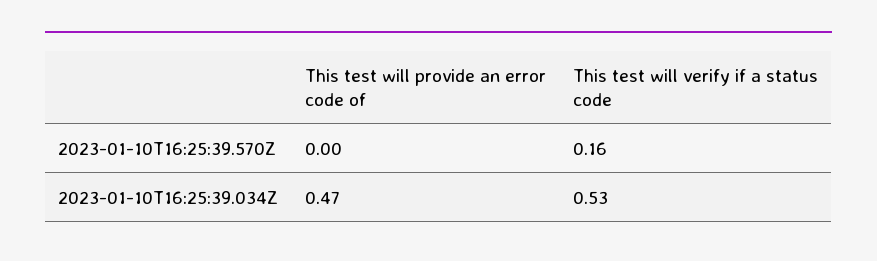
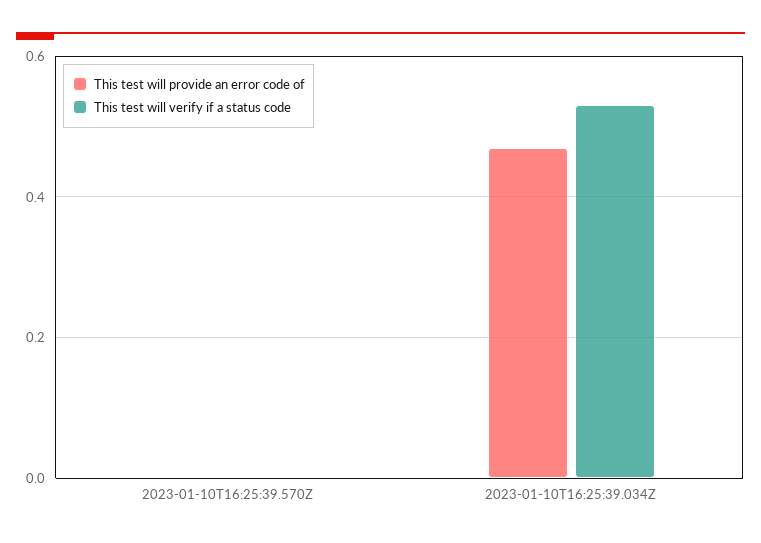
  {
    "This test will provide an error code of": {
      "2023-01-10T16:25:39.570Z": 0,
      "2023-01-10T16:25:39.034Z": 0.47
    },
    "This test will verify if a status code": {
-     "2023-01-10T16:25:39.570Z": 0.16,
+     "2023-01-10T16:25:39.570Z": 0,
      "2023-01-10T16:25:39.034Z": 0.53
    }
  }

